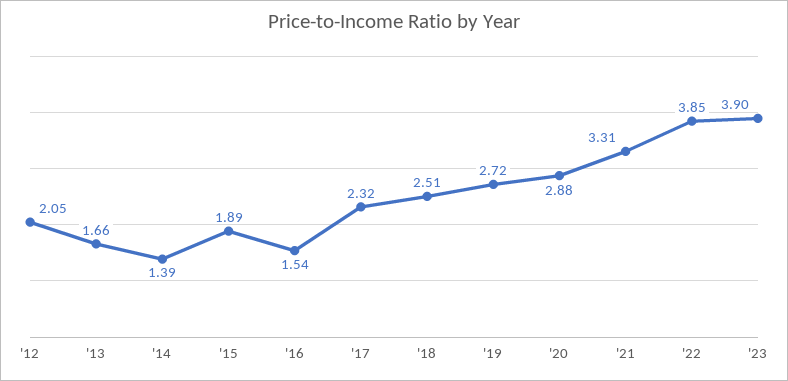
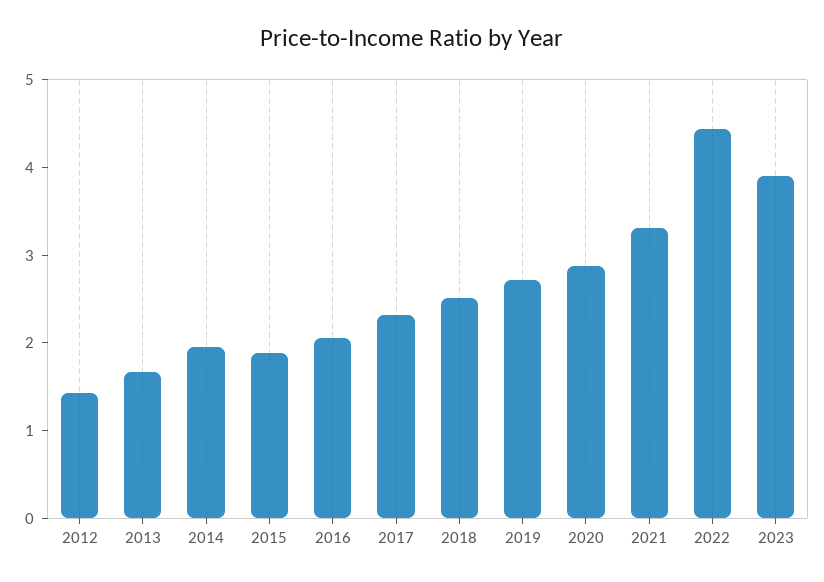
  {
-   "'12": 2.05,
+   "'12": 1.4,
    "'13": 1.66,
-   "'14": 1.39,
+   "'14": 2,
    "'15": 1.89,
-   "'16": 1.54,
+   "'16": 2,
    "'17": 2.32,
    "'18": 2.51,
    "'19": 2.72,
    "'20": 2.88,
    "'21": 3.31,
-   "'22": 3.85,
+   "'22": 4.4,
    "'23": 3.9
  }

